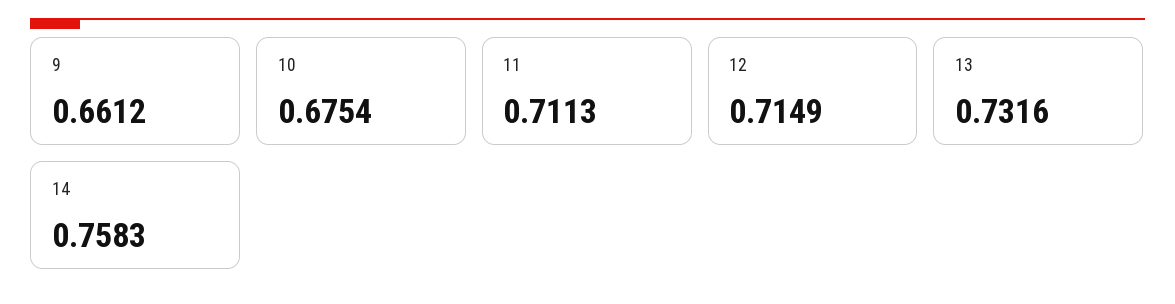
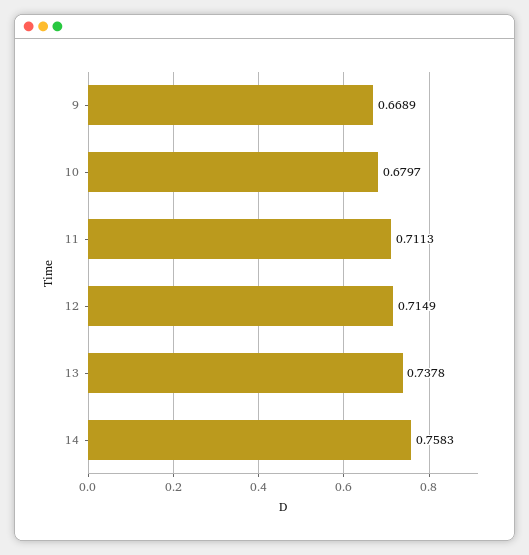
  {
-   "9": 0.6612,
+   "9": 0.6689,
-   "10": 0.6754,
+   "10": 0.6797,
    "11": 0.7113,
    "12": 0.7149,
-   "13": 0.7316,
+   "13": 0.7378,
    "14": 0.7583
  }

